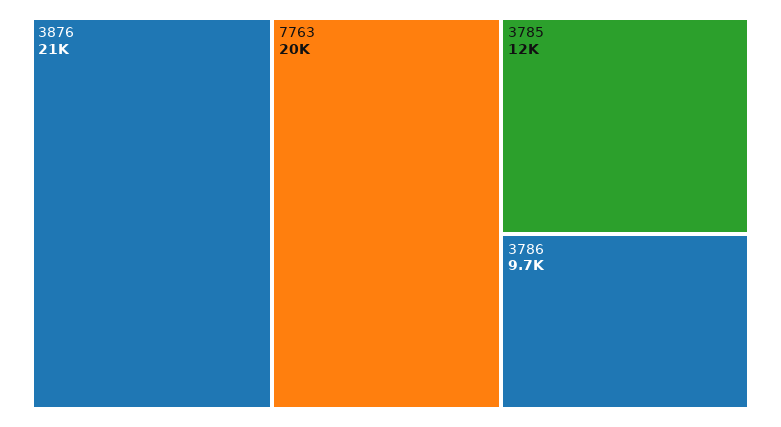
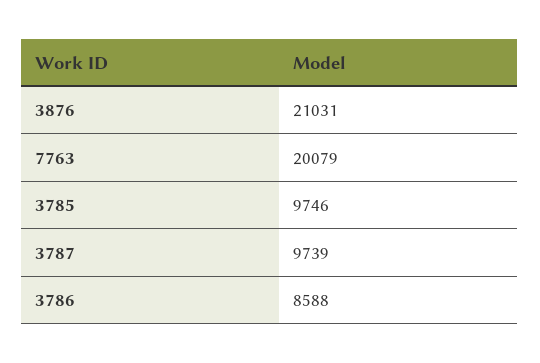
  {
    "3876": 21031,
    "7763": 20079,
-   "3785": 12000,
+   "3785": 9746,
-   "3786": 9700
+   "3786": 8588,
+   "3787": 9739
  }

